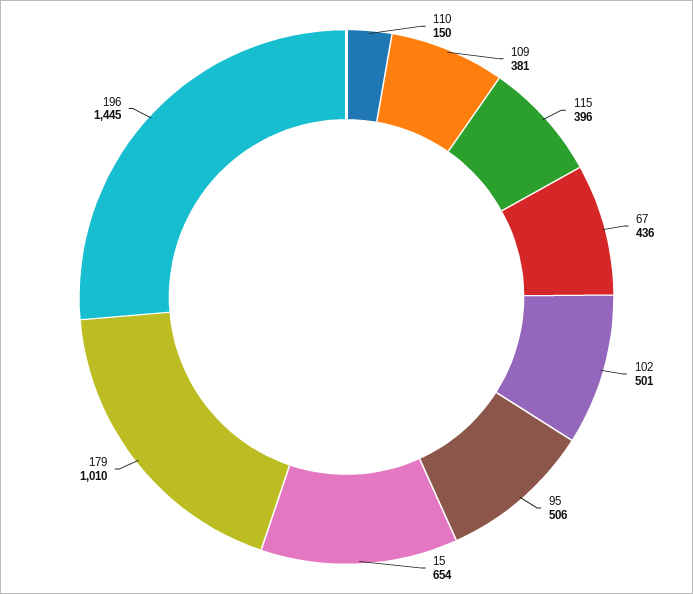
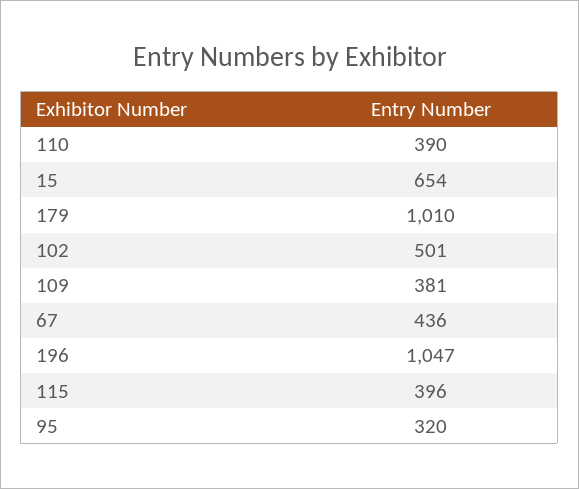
  {
-   "110": 150,
+   "110": 390,
    "109": 381,
    "115": 396,
    "67": 436,
    "102": 501,
-   "95": 506,
+   "95": 320,
    "15": 654,
    "179": 1010,
-   "196": 1445
+   "196": 1047
  }

